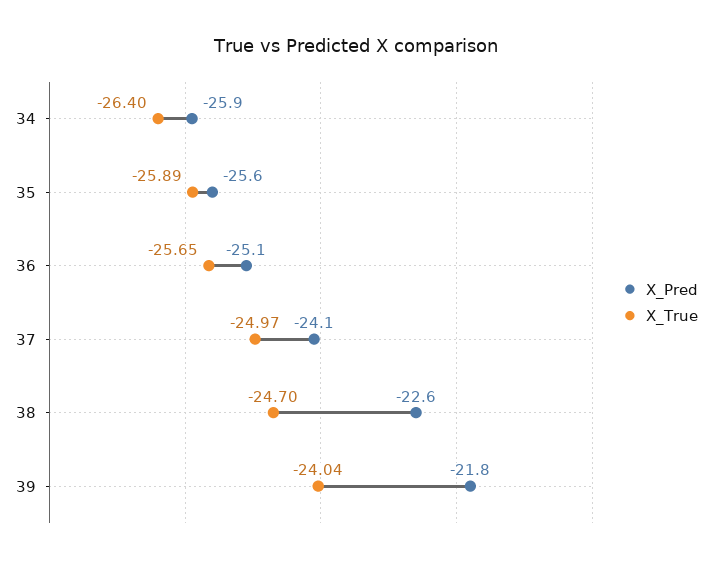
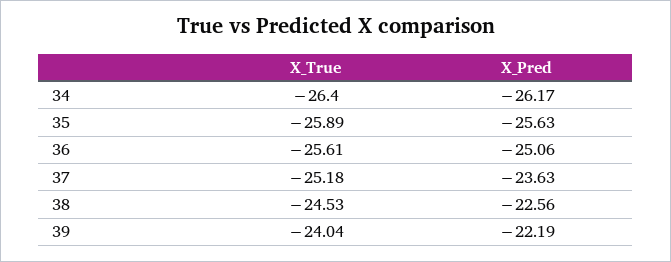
  {
    "X_Pred": {
-     "34": -25.9,
+     "34": -26.17,
      "35": -25.63,
      "36": -25.06,
-     "37": -24.1,
+     "37": -23.63,
      "38": -22.56,
-     "39": -21.8
+     "39": -22.19
    },
    "X_True": {
      "34": -26.4,
      "35": -25.89,
-     "36": -25.65,
+     "36": -25.61,
-     "37": -24.97,
+     "37": -25.18,
-     "38": -24.7,
+     "38": -24.53,
      "39": -24.04
    }
  }

